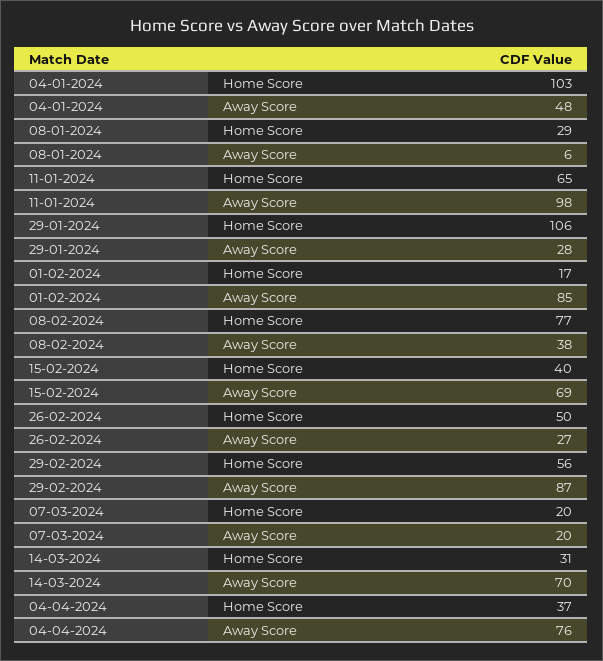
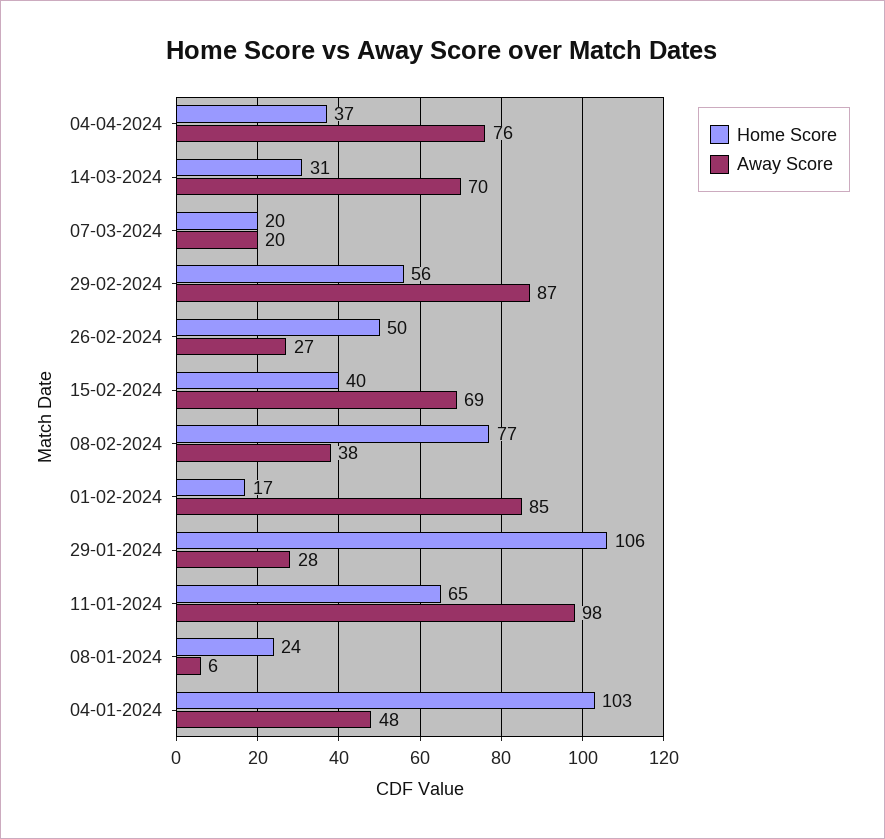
  {
    "Home Score": {
      "04-01-2024": 103,
-     "08-01-2024": 29,
+     "08-01-2024": 24,
      "11-01-2024": 65,
      "29-01-2024": 106,
      "01-02-2024": 17,
      "08-02-2024": 77,
      "15-02-2024": 40,
      "26-02-2024": 50,
      "29-02-2024": 56,
      "07-03-2024": 20,
      "14-03-2024": 31,
      "04-04-2024": 37
    },
    "Away Score": {
      "04-01-2024": 48,
      "08-01-2024": 6,
      "11-01-2024": 98,
      "29-01-2024": 28,
      "01-02-2024": 85,
      "08-02-2024": 38,
      "15-02-2024": 69,
      "26-02-2024": 27,
      "29-02-2024": 87,
      "07-03-2024": 20,
      "14-03-2024": 70,
      "04-04-2024": 76
    }
  }

